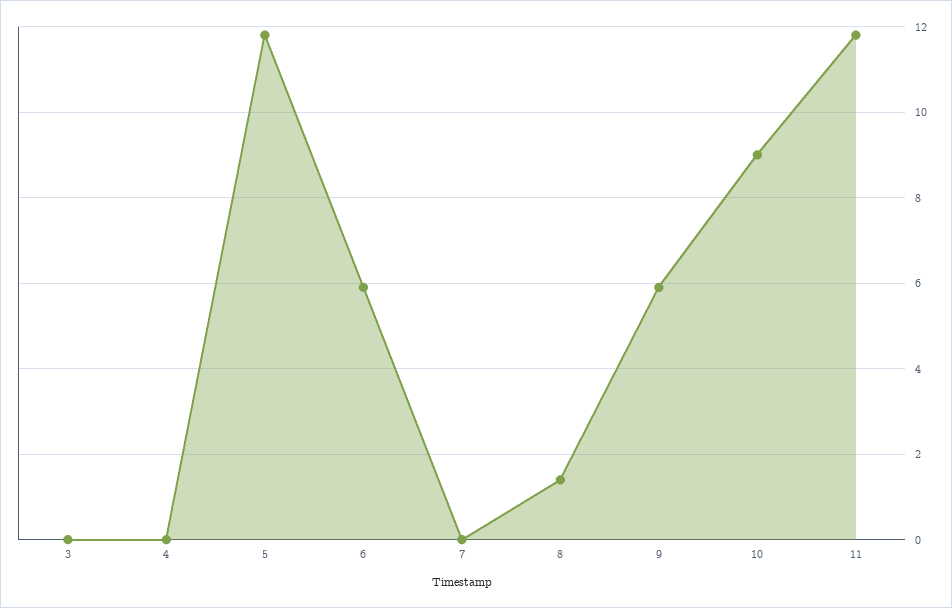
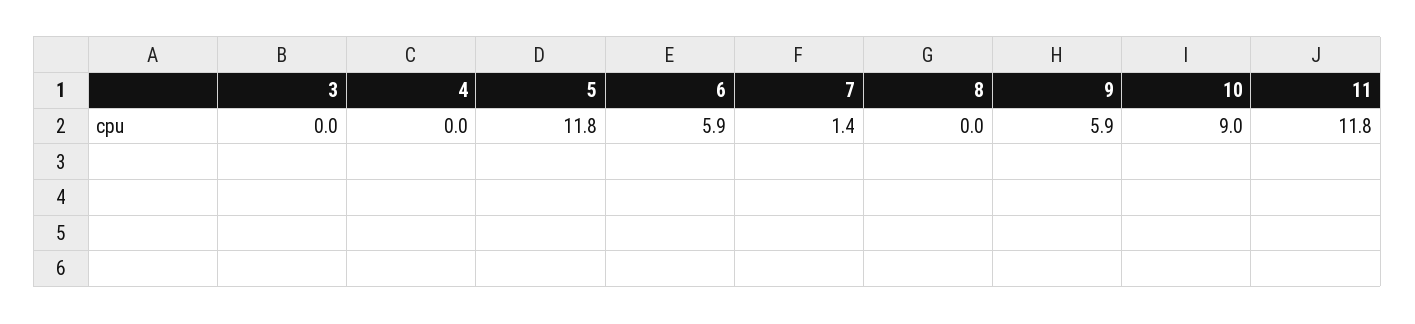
  {
    "3": 0,
    "4": 0,
    "5": 11.8,
    "6": 5.9,
-   "7": 0,
+   "7": 1.4,
-   "8": 1.5,
+   "8": 0,
    "9": 5.9,
    "10": 9,
    "11": 11.8
  }

